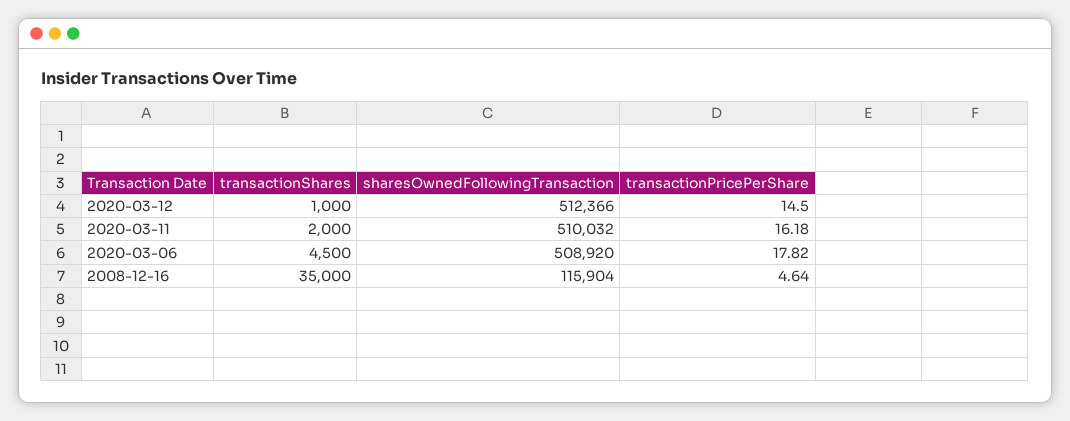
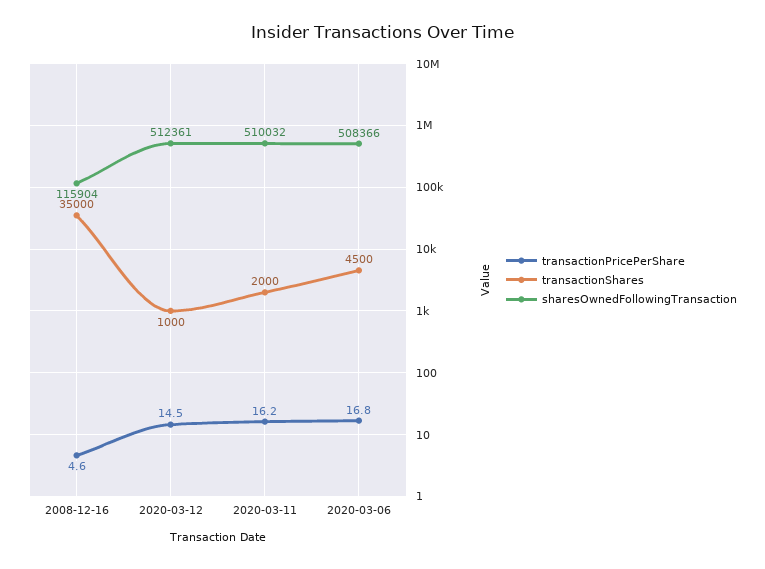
  {
    "transactionShares": {
      "2020-03-12": 1000,
      "2020-03-11": 2000,
      "2020-03-06": 4500,
      "2008-12-16": 35000
    },
    "sharesOwnedFollowingTransaction": {
-     "2020-03-12": 512366,
+     "2020-03-12": 512361,
      "2020-03-11": 510032,
-     "2020-03-06": 508920,
+     "2020-03-06": 508366,
      "2008-12-16": 115904
    },
    "transactionPricePerShare": {
      "2020-03-12": 14.5,
      "2020-03-11": 16.18,
-     "2020-03-06": 17.82,
+     "2020-03-06": 16.8,
      "2008-12-16": 4.64
    }
  }

